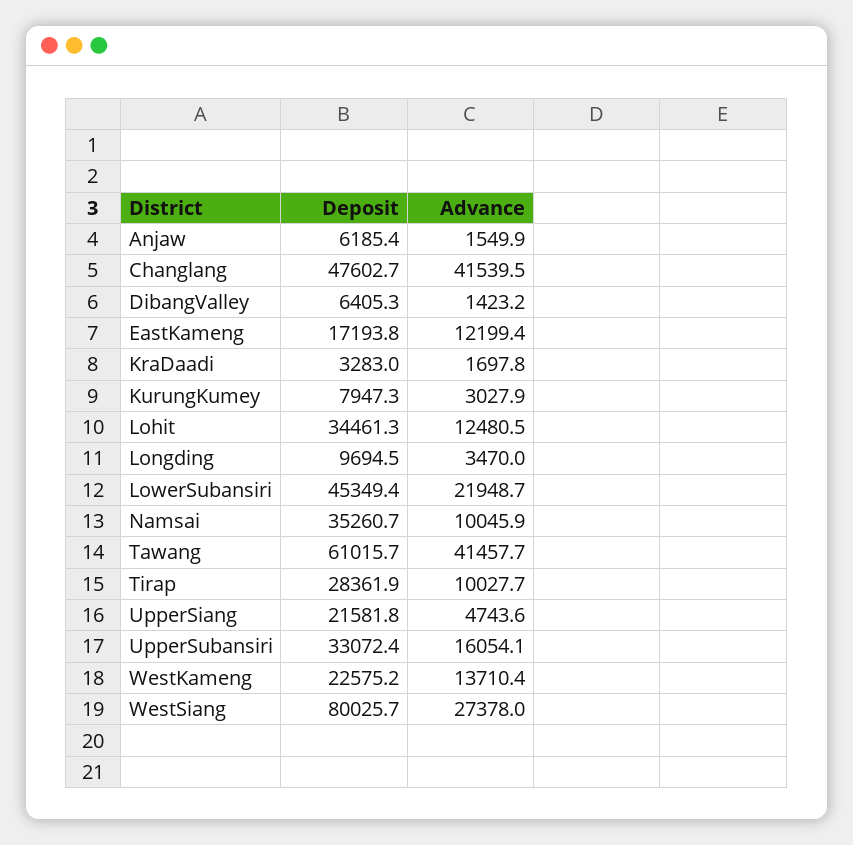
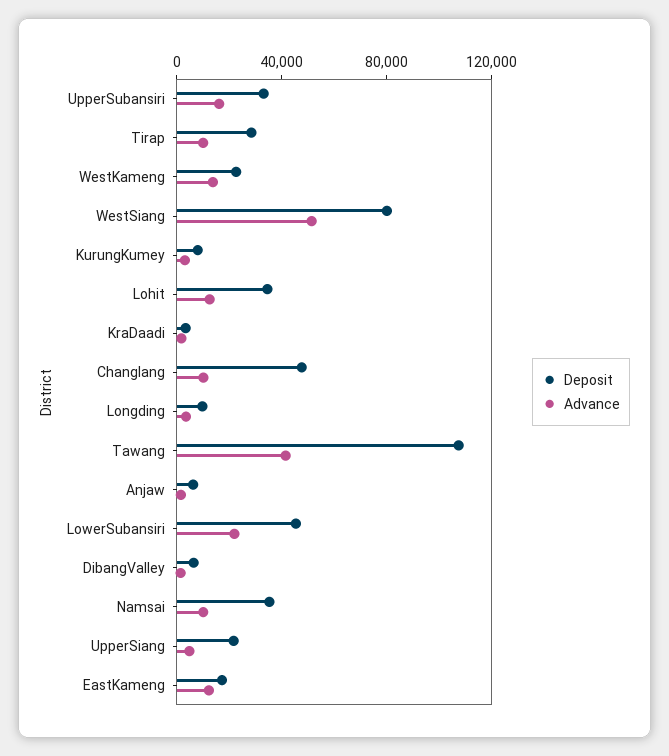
  {
    "Deposit": {
      "Anjaw": 6185.4,
      "Changlang": 47602.7,
      "DibangValley": 6405.3,
      "EastKameng": 17193.8,
      "KraDaadi": 3283,
      "KurungKumey": 7947.3,
      "Lohit": 34461.3,
      "Longding": 9694.5,
      "LowerSubansiri": 45349.4,
      "Namsai": 35260.7,
-     "Tawang": 61015.7,
+     "Tawang": 110000,
      "Tirap": 28361.9,
      "UpperSiang": 21581.8,
      "UpperSubansiri": 33072.4,
      "WestKameng": 22575.2,
      "WestSiang": 80025.7
    },
    "Advance": {
      "Anjaw": 1549.9,
-     "Changlang": 41539.5,
+     "Changlang": 10000,
      "DibangValley": 1423.2,
      "EastKameng": 12199.4,
      "KraDaadi": 1697.8,
      "KurungKumey": 3027.9,
      "Lohit": 12480.5,
      "Longding": 3470,
      "LowerSubansiri": 21948.7,
      "Namsai": 10045.9,
      "Tawang": 41457.7,
      "Tirap": 10027.7,
      "UpperSiang": 4743.6,
      "UpperSubansiri": 16054.1,
      "WestKameng": 13710.4,
-     "WestSiang": 27378
+     "WestSiang": 50000
    }
  }

